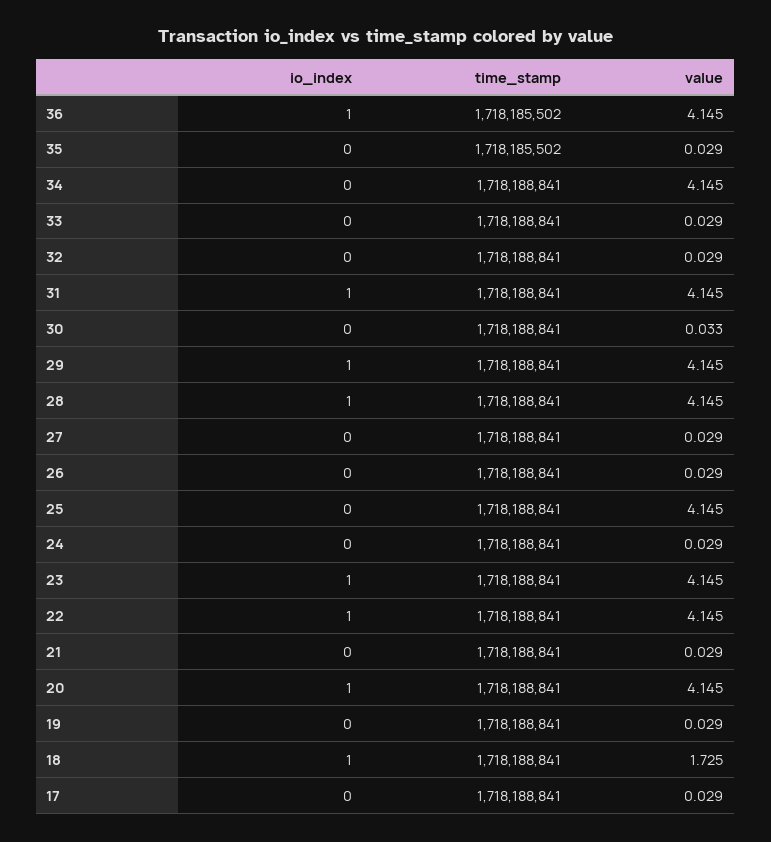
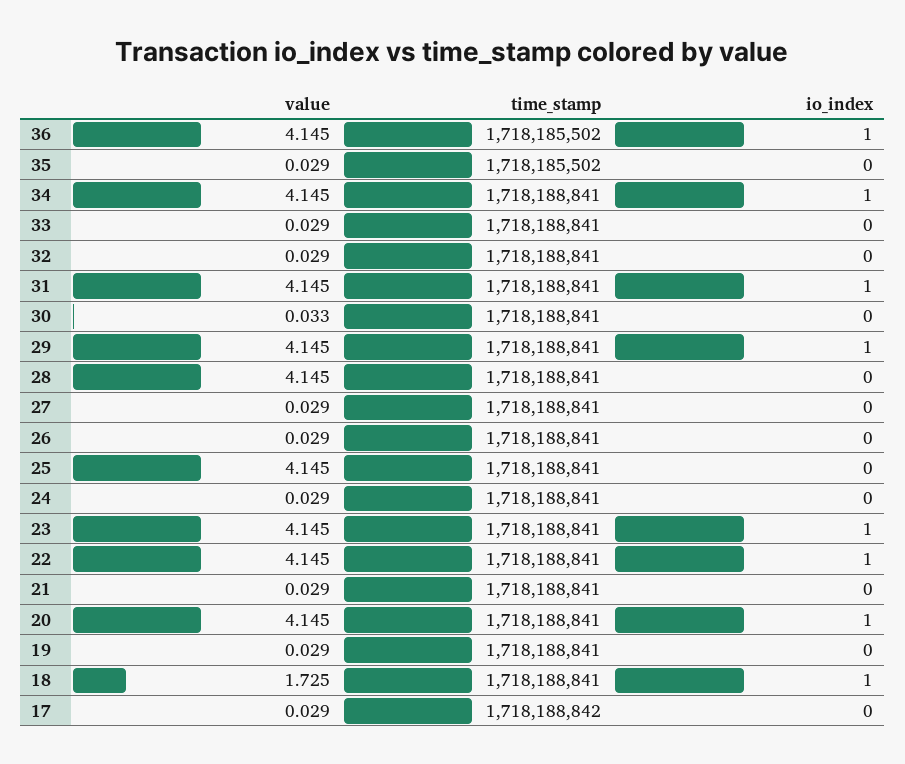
  {
    "io_index": {
      "36": 1,
      "35": 0,
-     "34": 0,
+     "34": 1,
      "33": 0,
      "32": 0,
      "31": 1,
      "30": 0,
      "29": 1,
-     "28": 1,
+     "28": 0,
      "27": 0,
      "26": 0,
      "25": 0,
      "24": 0,
      "23": 1,
      "22": 1,
      "21": 0,
      "20": 1,
      "19": 0,
      "18": 1,
      "17": 0
    },
    "time_stamp": {
      "36": 1718185502,
      "35": 1718185502,
      "34": 1718188841,
      "33": 1718188841,
      "32": 1718188841,
      "31": 1718188841,
      "30": 1718188841,
      "29": 1718188841,
      "28": 1718188841,
      "27": 1718188841,
      "26": 1718188841,
      "25": 1718188841,
      "24": 1718188841,
      "23": 1718188841,
      "22": 1718188841,
      "21": 1718188841,
      "20": 1718188841,
      "19": 1718188841,
      "18": 1718188841,
-     "17": 1718188841
+     "17": 1718188842
    },
    "value": {
      "36": 4.145,
      "35": 0.029,
      "34": 4.145,
      "33": 0.029,
      "32": 0.029,
      "31": 4.145,
      "30": 0.033,
      "29": 4.145,
      "28": 4.145,
      "27": 0.029,
      "26": 0.029,
      "25": 4.145,
      "24": 0.029,
      "23": 4.145,
      "22": 4.145,
      "21": 0.029,
      "20": 4.145,
      "19": 0.029,
      "18": 1.725,
      "17": 0.029
    }
  }

